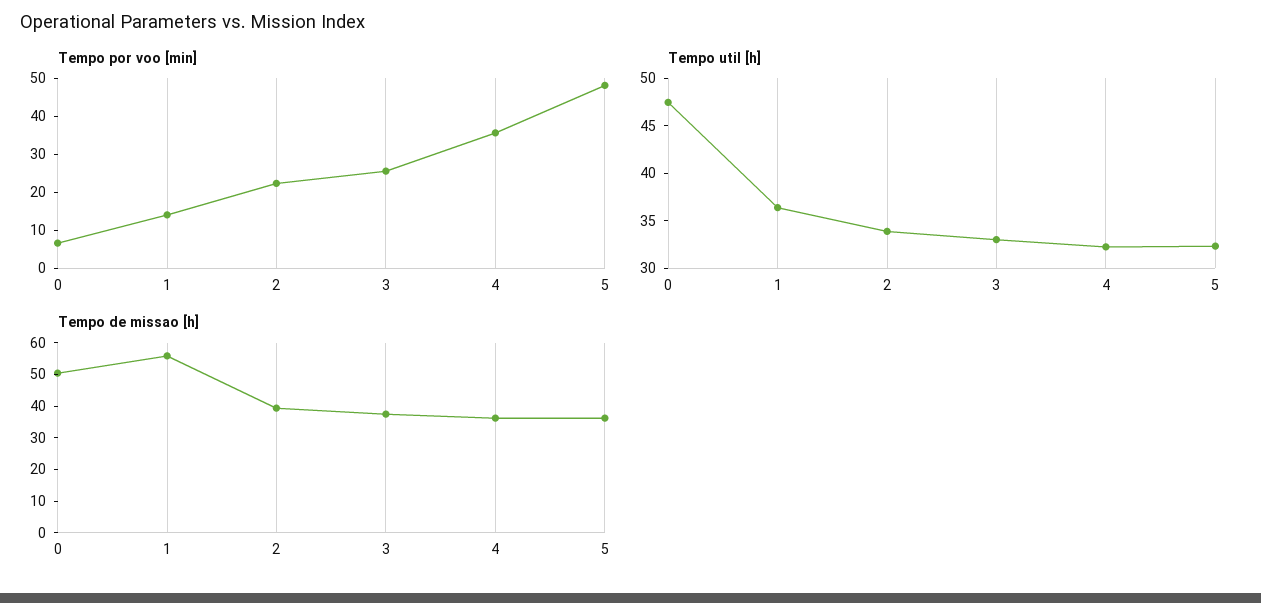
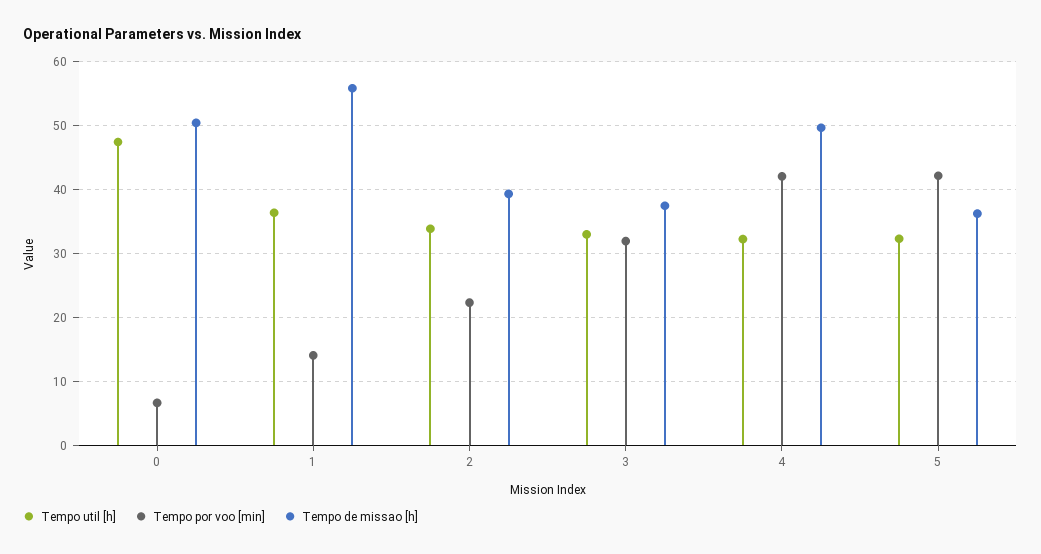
  {
    "Tempo por voo [min]": {
      "0": 7,
      "1": 14,
      "2": 22,
-     "3": 25,
+     "3": 32,
-     "4": 35,
+     "4": 42,
-     "5": 47.5
+     "5": 42
    },
    "Tempo util [h]": {
      "0": 47,
      "1": 36,
      "2": 34,
      "3": 33,
      "4": 32,
      "5": 32
    },
    "Tempo de missao [h]": {
      "0": 50,
      "1": 56,
      "2": 39,
      "3": 38,
-     "4": 35,
+     "4": 50,
      "5": 36
    }
  }

